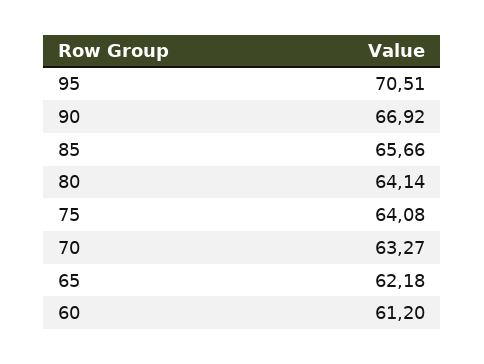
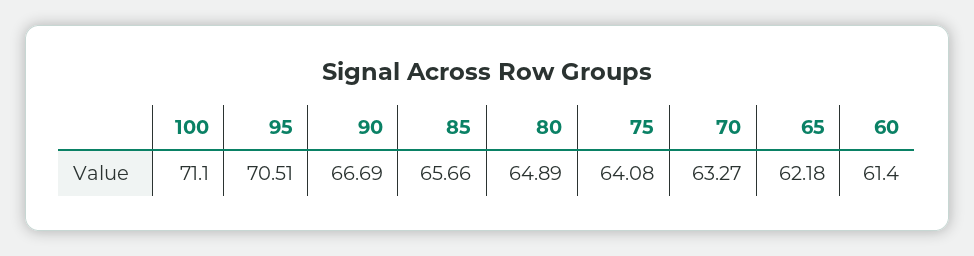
  {
    "95": 70.51,
-   "90": 66.92,
+   "90": 66.69,
    "85": 65.66,
-   "80": 64.14,
+   "80": 64.89,
    "75": 64.08,
    "70": 63.27,
    "65": 62.18,
-   "60": 61.2
+   "60": 61.4,
+   "100": 71.1
  }

